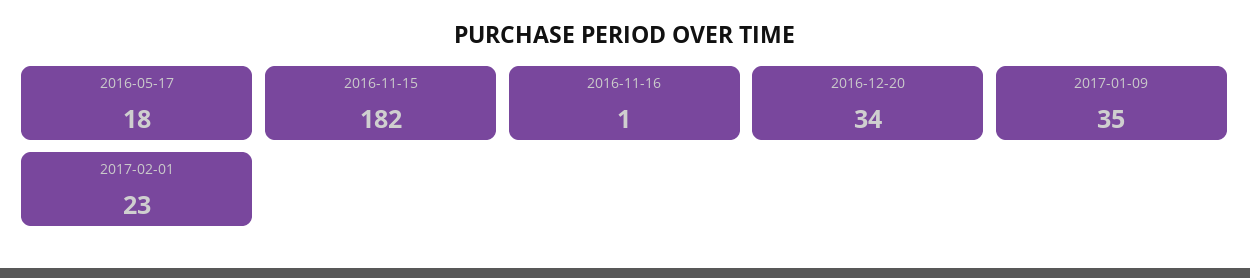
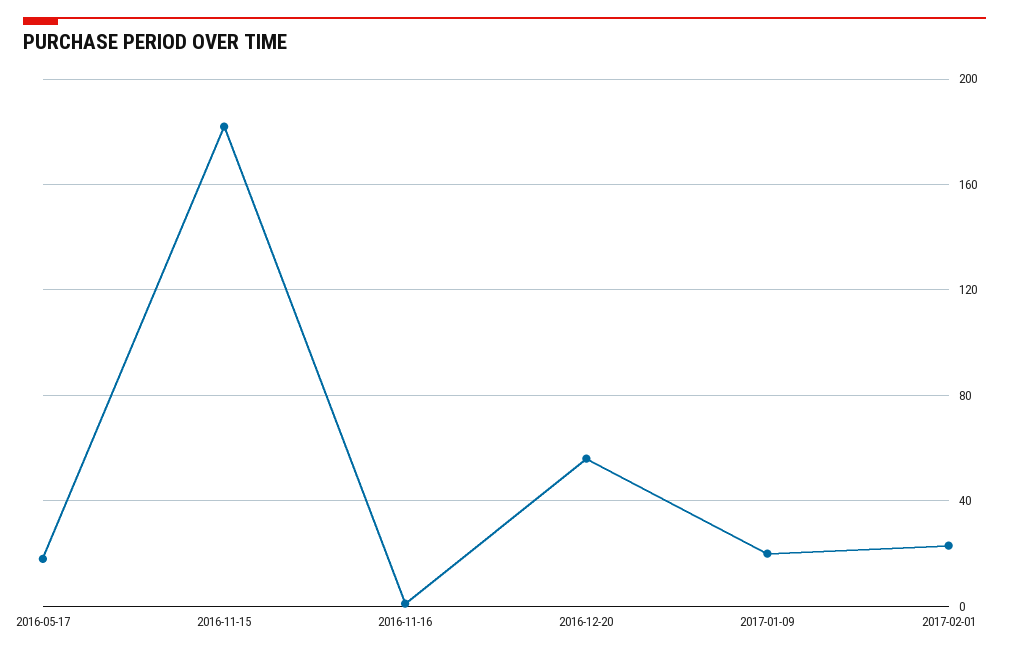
  {
    "2016-05-17": 18,
    "2016-11-15": 182,
    "2016-11-16": 1,
-   "2016-12-20": 34,
+   "2016-12-20": 55,
-   "2017-01-09": 35,
+   "2017-01-09": 20,
    "2017-02-01": 23
  }

